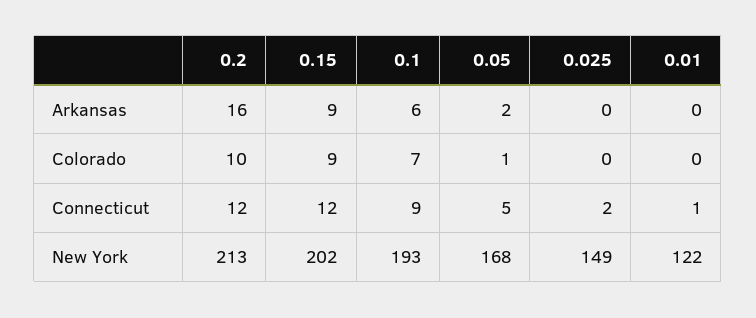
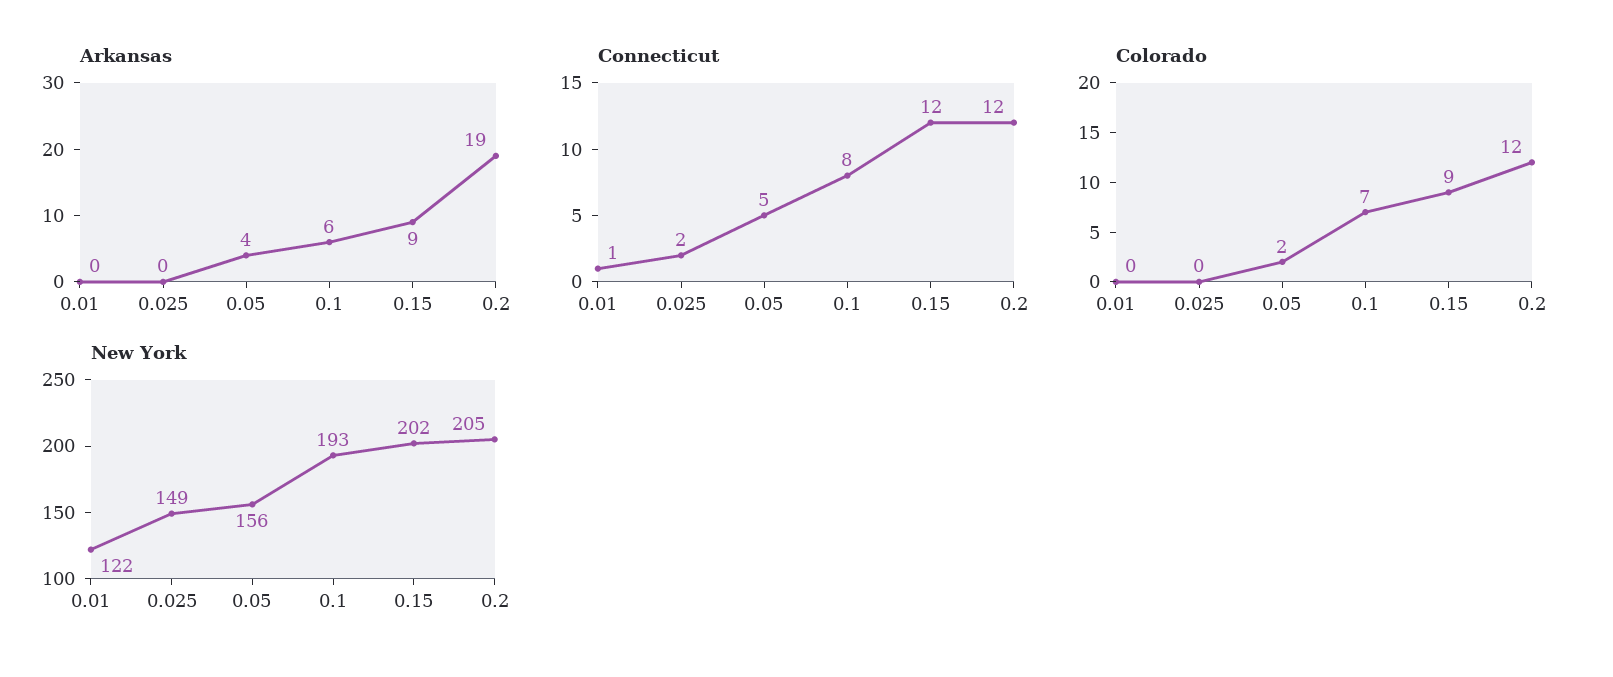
  {
    "Arkansas": {
-     "0.2": 16,
+     "0.2": 19,
      "0.15": 9,
      "0.1": 6,
-     "0.05": 2,
+     "0.05": 4,
      "0.025": 0,
      "0.01": 0
    },
    "Colorado": {
-     "0.2": 10,
+     "0.2": 12,
      "0.15": 9,
      "0.1": 7,
-     "0.05": 1,
+     "0.05": 2,
      "0.025": 0,
      "0.01": 0
    },
    "Connecticut": {
      "0.2": 12,
      "0.15": 12,
-     "0.1": 9,
+     "0.1": 8,
      "0.05": 5,
      "0.025": 2,
      "0.01": 1
    },
    "New York": {
-     "0.2": 213,
+     "0.2": 205,
      "0.15": 202,
      "0.1": 193,
-     "0.05": 168,
+     "0.05": 156,
      "0.025": 149,
      "0.01": 122
    }
  }

